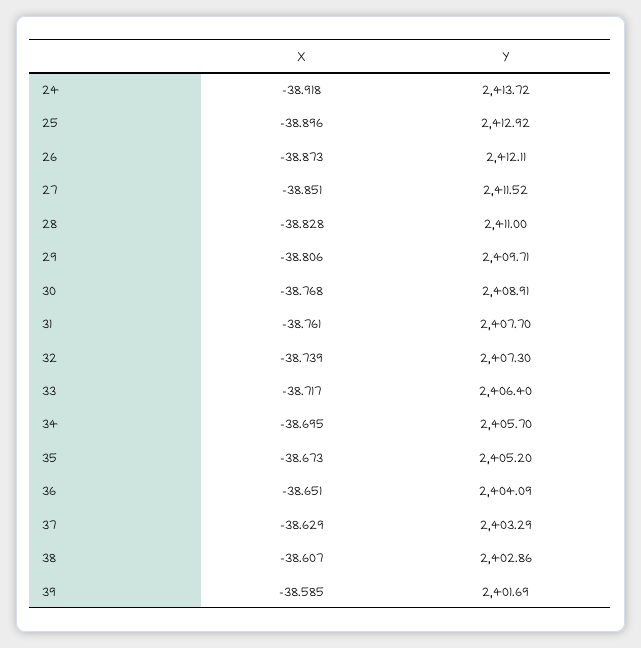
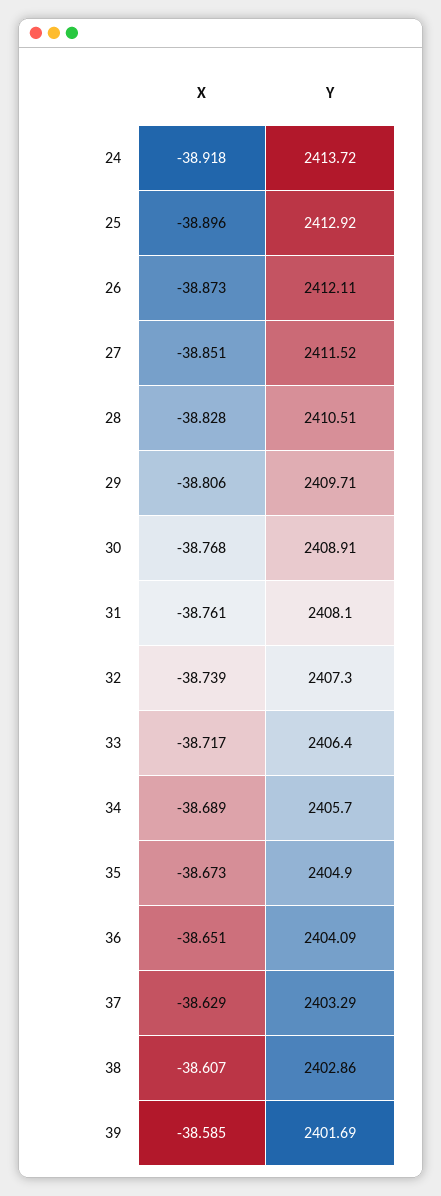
  {
    "X": {
      "24": -38.918,
      "25": -38.896,
      "26": -38.873,
      "27": -38.851,
      "28": -38.828,
      "29": -38.806,
      "30": -38.768,
      "31": -38.761,
      "32": -38.739,
      "33": -38.717,
-     "34": -38.695,
+     "34": -38.689,
      "35": -38.673,
      "36": -38.651,
      "37": -38.629,
      "38": -38.607,
      "39": -38.585
    },
    "Y": {
      "24": 2413.72,
      "25": 2412.92,
      "26": 2412.11,
      "27": 2411.52,
-     "28": 2411,
+     "28": 2410.51,
      "29": 2409.71,
      "30": 2408.91,
-     "31": 2407.7,
+     "31": 2408.1,
      "32": 2407.3,
      "33": 2406.4,
      "34": 2405.7,
-     "35": 2405.2,
+     "35": 2404.9,
      "36": 2404.09,
      "37": 2403.29,
      "38": 2402.86,
      "39": 2401.69
    }
  }

